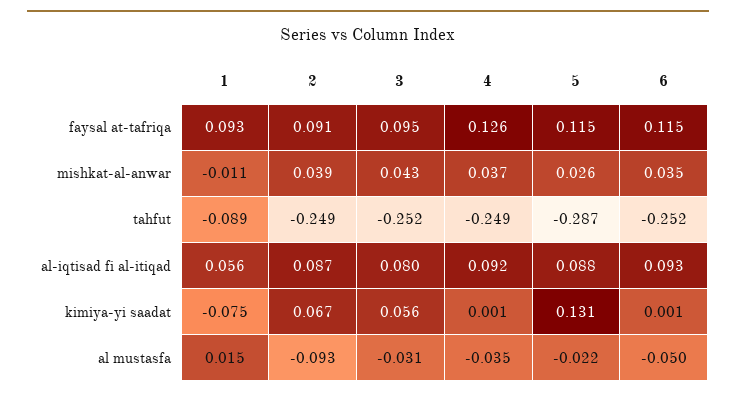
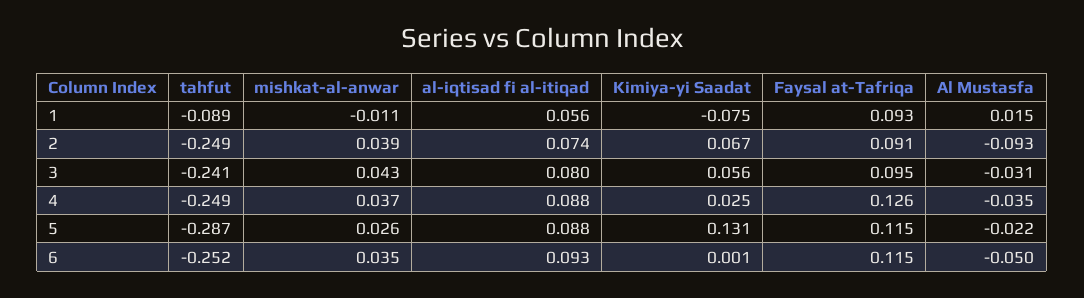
  {
    "1": {
      "faysal at-tafriqa": 0.093,
      "mishkat-al-anwar": -0.011,
      "tahfut": -0.089,
      "al-iqtisad fi al-itiqad": 0.056,
      "kimiya-yi saadat": -0.075,
      "al mustasfa": 0.015
    },
    "2": {
      "faysal at-tafriqa": 0.091,
      "mishkat-al-anwar": 0.039,
      "tahfut": -0.249,
-     "al-iqtisad fi al-itiqad": 0.087,
+     "al-iqtisad fi al-itiqad": 0.074,
      "kimiya-yi saadat": 0.067,
      "al mustasfa": -0.093
    },
    "3": {
      "faysal at-tafriqa": 0.095,
      "mishkat-al-anwar": 0.043,
-     "tahfut": -0.252,
+     "tahfut": -0.241,
      "al-iqtisad fi al-itiqad": 0.08,
      "kimiya-yi saadat": 0.056,
      "al mustasfa": -0.031
    },
    "4": {
      "faysal at-tafriqa": 0.126,
      "mishkat-al-anwar": 0.037,
      "tahfut": -0.249,
-     "al-iqtisad fi al-itiqad": 0.092,
+     "al-iqtisad fi al-itiqad": 0.088,
-     "kimiya-yi saadat": 0.001,
+     "kimiya-yi saadat": 0.025,
      "al mustasfa": -0.035
    },
    "5": {
      "faysal at-tafriqa": 0.115,
      "mishkat-al-anwar": 0.026,
      "tahfut": -0.287,
      "al-iqtisad fi al-itiqad": 0.088,
      "kimiya-yi saadat": 0.131,
      "al mustasfa": -0.022
    },
    "6": {
      "faysal at-tafriqa": 0.115,
      "mishkat-al-anwar": 0.035,
      "tahfut": -0.252,
      "al-iqtisad fi al-itiqad": 0.093,
      "kimiya-yi saadat": 0.001,
      "al mustasfa": -0.05
    }
  }

